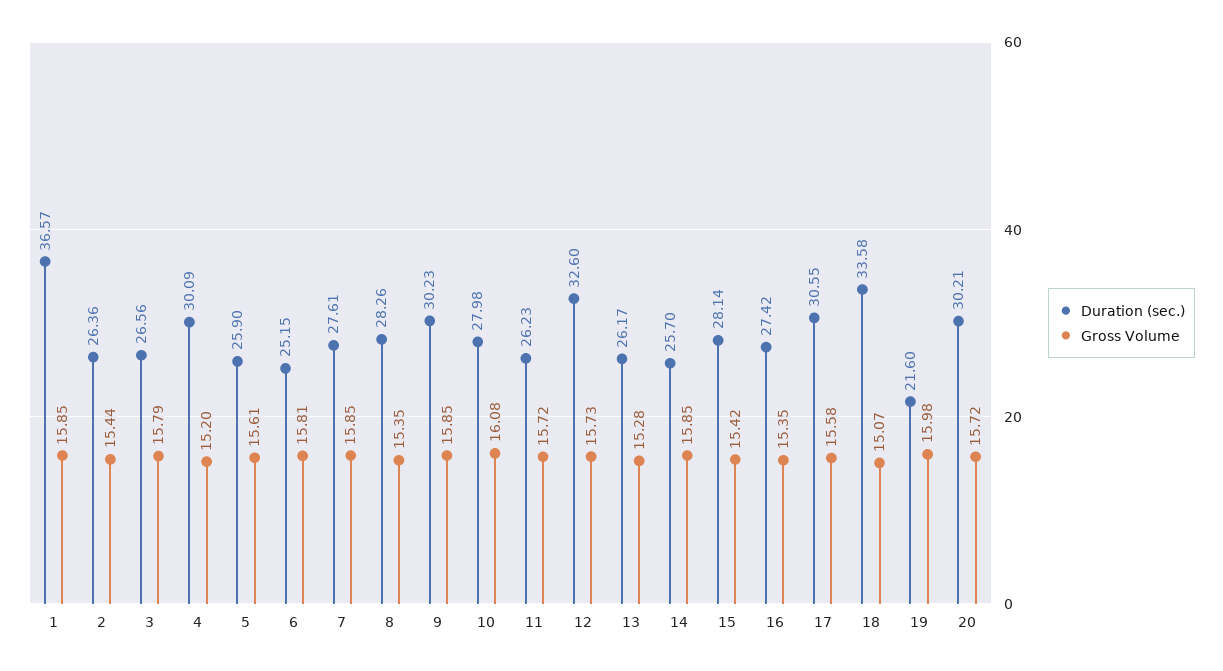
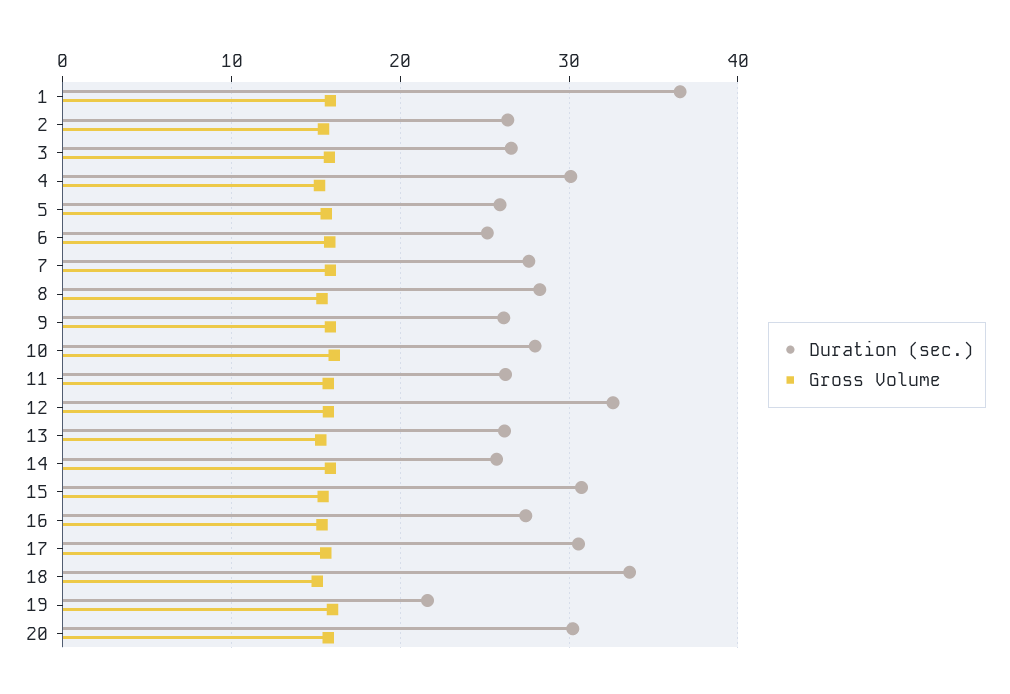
  {
    "Duration (sec.)": {
      "1": 36.57,
      "2": 26.36,
      "3": 26.56,
      "4": 30.09,
      "5": 25.9,
      "6": 25.15,
      "7": 27.61,
      "8": 28.26,
-     "9": 30.23,
+     "9": 26,
      "10": 27.98,
      "11": 26.23,
      "12": 32.6,
      "13": 26.17,
      "14": 25.7,
-     "15": 28.14,
+     "15": 31,
      "16": 27.42,
      "17": 30.55,
      "18": 33.58,
      "19": 21.6,
      "20": 30.21
    },
    "Gross Volume": {
      "1": 15.85,
      "2": 15.44,
      "3": 15.79,
      "4": 15.2,
      "5": 15.61,
      "6": 15.81,
      "7": 15.85,
      "8": 15.35,
      "9": 15.85,
      "10": 16.08,
      "11": 15.72,
      "12": 15.73,
      "13": 15.28,
      "14": 15.85,
      "15": 15.42,
      "16": 15.35,
      "17": 15.58,
      "18": 15.07,
      "19": 15.98,
      "20": 15.72
    }
  }

